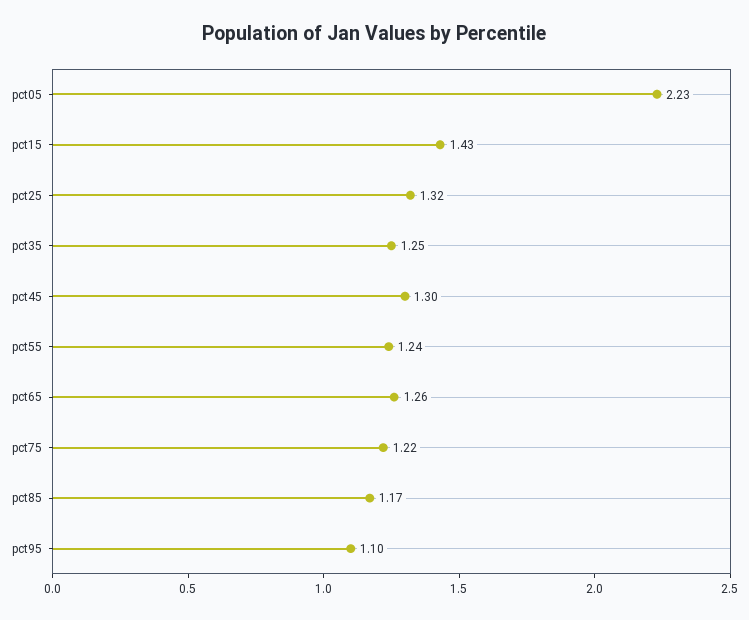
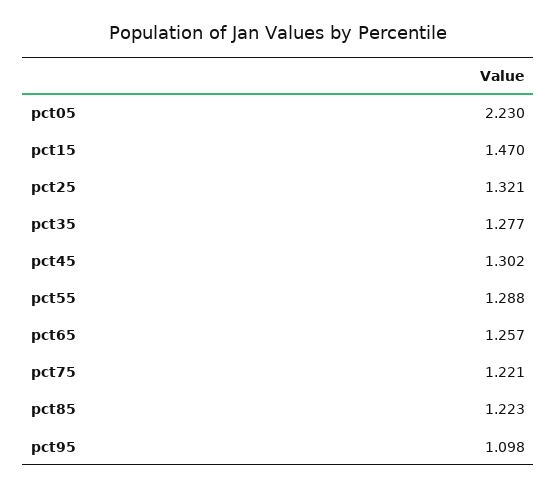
  {
    "pct05": 2.23,
-   "pct15": 1.43,
+   "pct15": 1.47,
    "pct25": 1.321,
-   "pct35": 1.25,
+   "pct35": 1.277,
    "pct45": 1.302,
-   "pct55": 1.24,
+   "pct55": 1.288,
    "pct65": 1.257,
    "pct75": 1.221,
-   "pct85": 1.17,
+   "pct85": 1.223,
    "pct95": 1.098
  }

